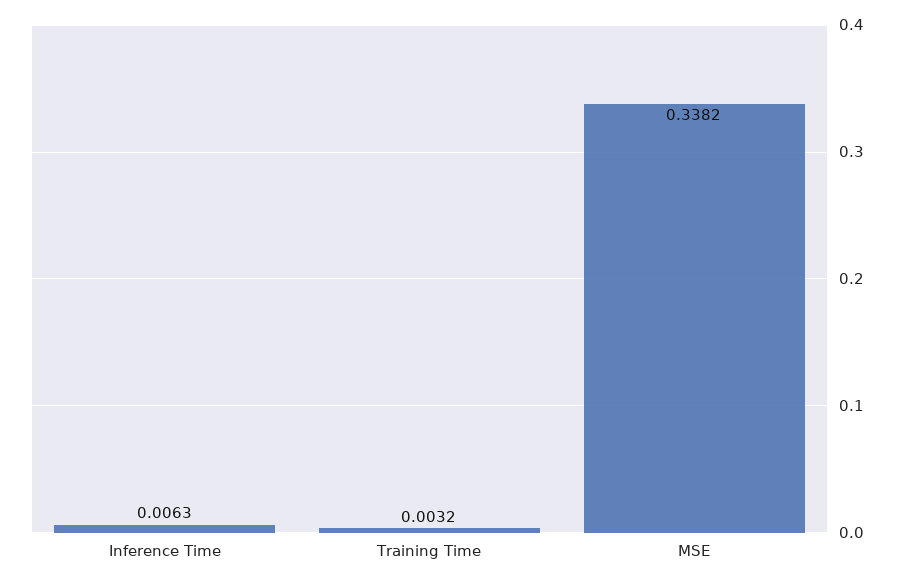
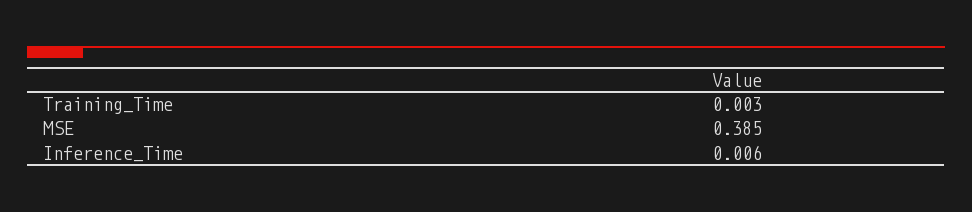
  {
    "Inference Time": 0.0063,
    "Training Time": 0.0032,
-   "MSE": 0.3382
+   "MSE": 0.385
  }

